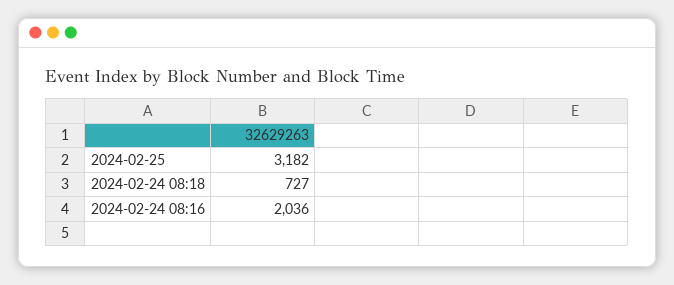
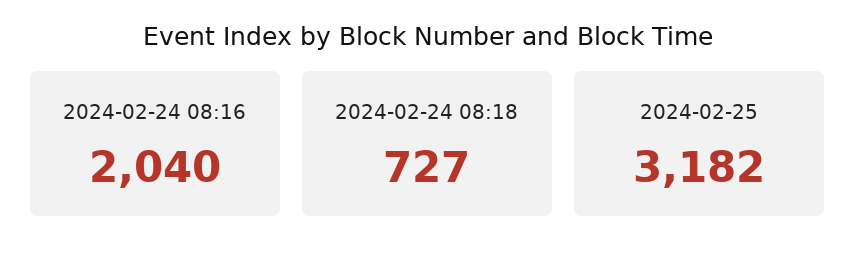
  {
    "2024-02-25": 3182,
    "2024-02-24 08:18": 727,
-   "2024-02-24 08:16": 2036
+   "2024-02-24 08:16": 2040
  }

